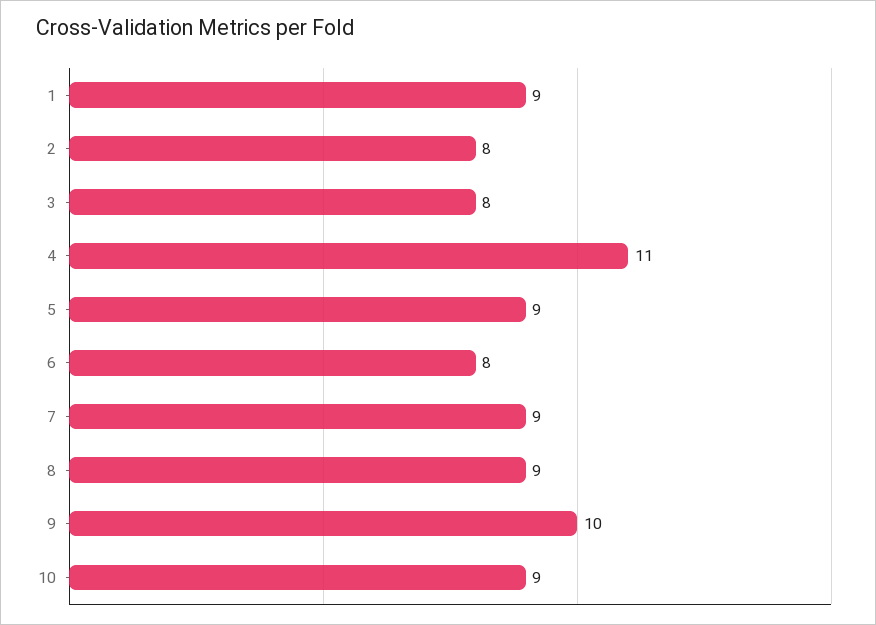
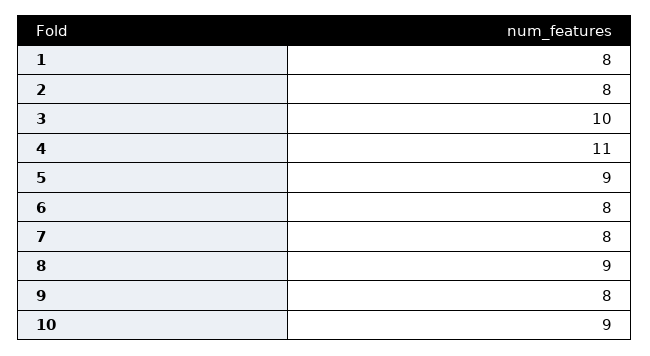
  {
-   "1": 9,
+   "1": 8,
    "2": 8,
-   "3": 8,
+   "3": 10,
    "4": 11,
    "5": 9,
    "6": 8,
-   "7": 9,
+   "7": 8,
    "8": 9,
-   "9": 10,
+   "9": 8,
    "10": 9
  }

